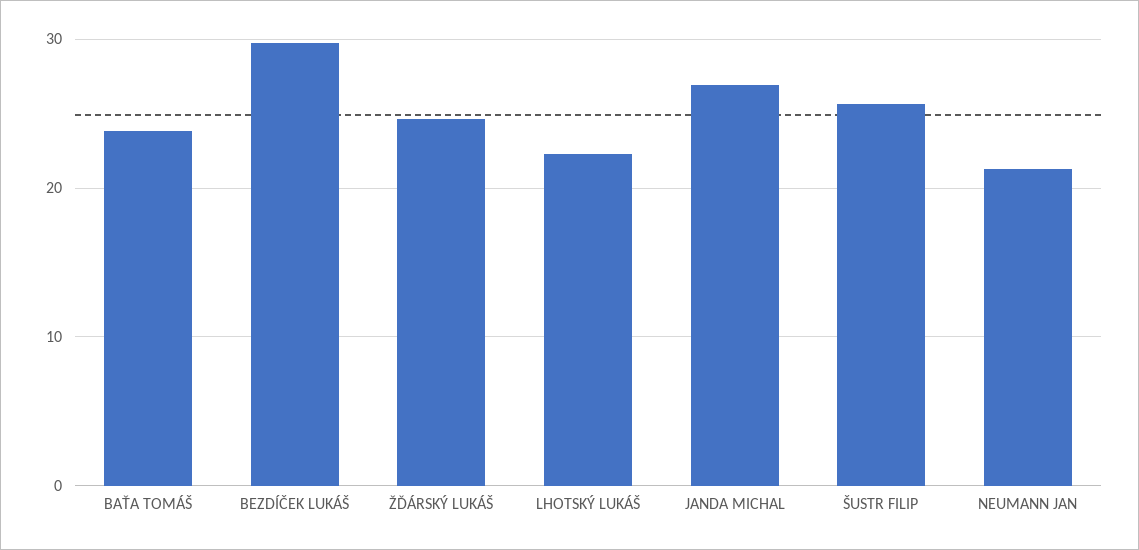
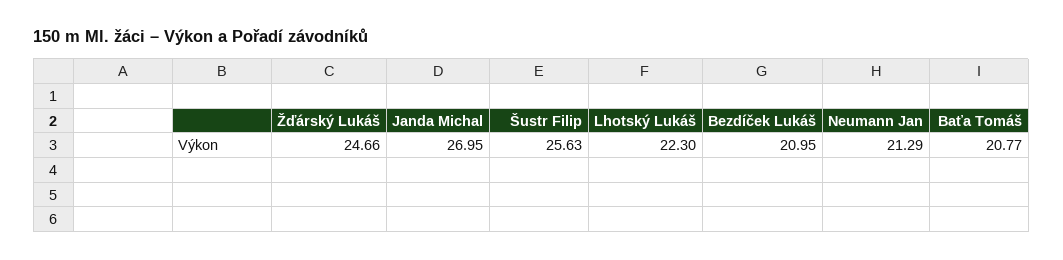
  {
-   "BAŤA TOMÁŠ": 24,
+   "BAŤA TOMÁŠ": 20.77,
-   "BEZDÍČEK LUKÁŠ": 30,
+   "BEZDÍČEK LUKÁŠ": 20.95,
    "ŽĎÁRSKÝ LUKÁŠ": 24.66,
    "LHOTSKÝ LUKÁŠ": 22.3,
    "JANDA MICHAL": 26.95,
    "ŠUSTR FILIP": 25.63,
    "NEUMANN JAN": 21.29
  }

